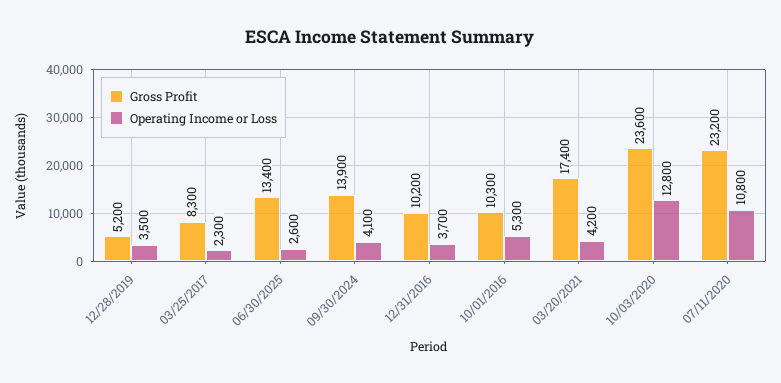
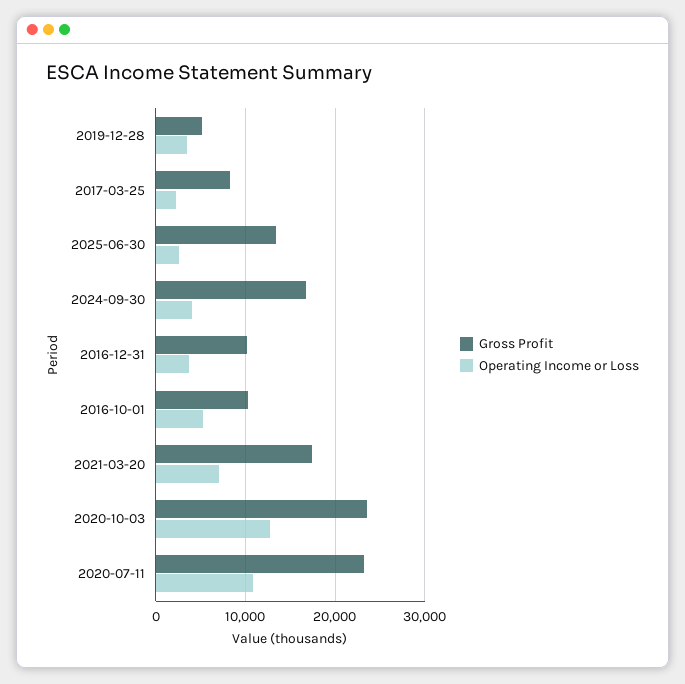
  {
    "Gross Profit": {
      "12/28/2019": 5200,
      "03/25/2017": 8300,
      "06/30/2025": 13400,
-     "09/30/2024": 13900,
+     "09/30/2024": 17000,
      "12/31/2016": 10200,
      "10/01/2016": 10300,
      "03/20/2021": 17400,
      "10/03/2020": 23600,
      "07/11/2020": 23200
    },
    "Operating Income or Loss": {
      "12/28/2019": 3500,
      "03/25/2017": 2300,
      "06/30/2025": 2600,
      "09/30/2024": 4100,
      "12/31/2016": 3700,
      "10/01/2016": 5300,
-     "03/20/2021": 4200,
+     "03/20/2021": 7000,
      "10/03/2020": 12800,
      "07/11/2020": 10800
    }
  }

